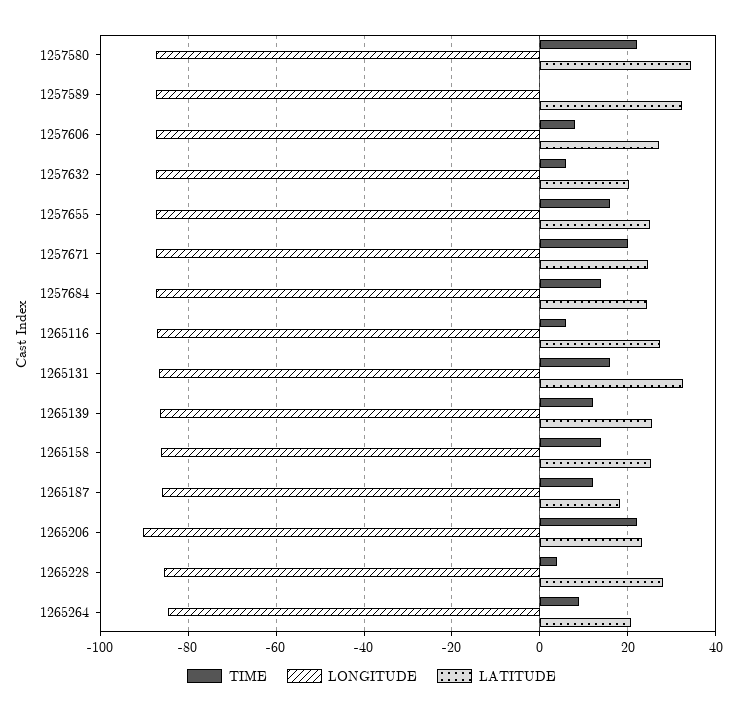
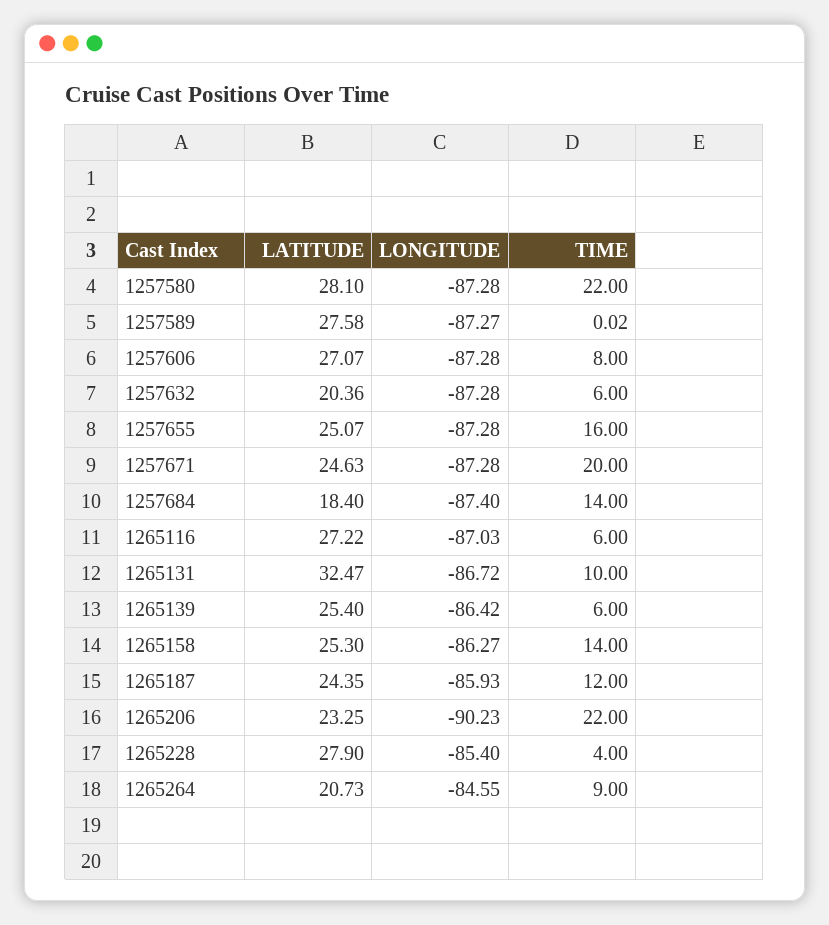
  {
    "TIME": {
      "1257580": 22,
      "1257589": 0.02,
      "1257606": 8,
      "1257632": 6,
      "1257655": 16,
      "1257671": 20,
      "1257684": 14,
      "1265116": 6,
-     "1265131": 16,
+     "1265131": 10,
-     "1265139": 12,
+     "1265139": 6,
      "1265158": 14,
      "1265187": 12,
      "1265206": 22,
      "1265228": 4,
      "1265264": 9
    },
    "LONGITUDE": {
      "1257580": -87.28,
      "1257589": -87.27,
      "1257606": -87.28,
      "1257632": -87.28,
      "1257655": -87.28,
      "1257671": -87.28,
      "1257684": -87.4,
      "1265116": -87.03,
      "1265131": -86.72,
      "1265139": -86.42,
      "1265158": -86.27,
      "1265187": -85.93,
      "1265206": -90.23,
      "1265228": -85.4,
      "1265264": -84.55
    },
    "LATITUDE": {
-     "1257580": 34,
+     "1257580": 28.1,
-     "1257589": 32,
+     "1257589": 27.58,
      "1257606": 27.07,
      "1257632": 20.36,
      "1257655": 25.07,
      "1257671": 24.63,
-     "1257684": 24,
+     "1257684": 18.4,
      "1265116": 27.22,
      "1265131": 32.47,
      "1265139": 25.4,
      "1265158": 25.3,
-     "1265187": 18,
+     "1265187": 24.35,
      "1265206": 23.25,
      "1265228": 27.9,
      "1265264": 20.73
    }
  }

